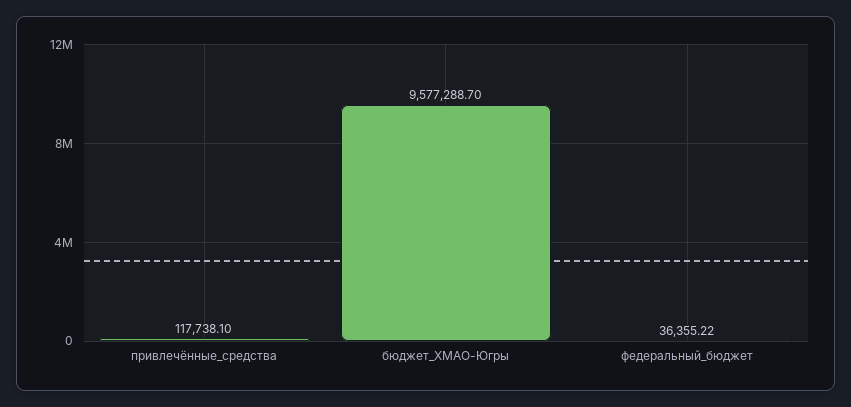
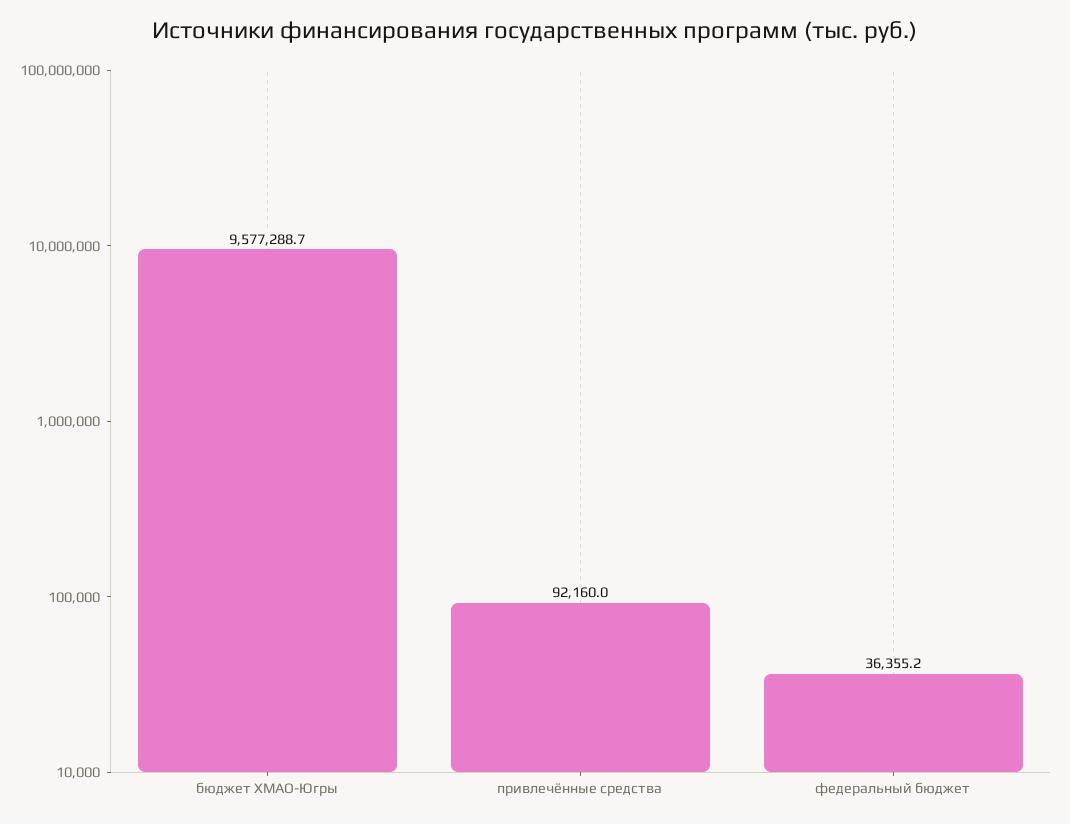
  {
-   "привлечённые_средства": 117738.1,
+   "привлечённые_средства": 92160,
    "бюджет_ХМАО-Югры": 9577288.7,
    "федеральный_бюджет": 36355.22
  }

